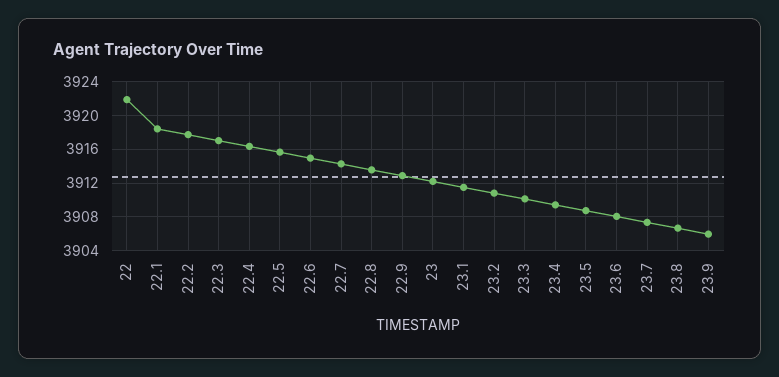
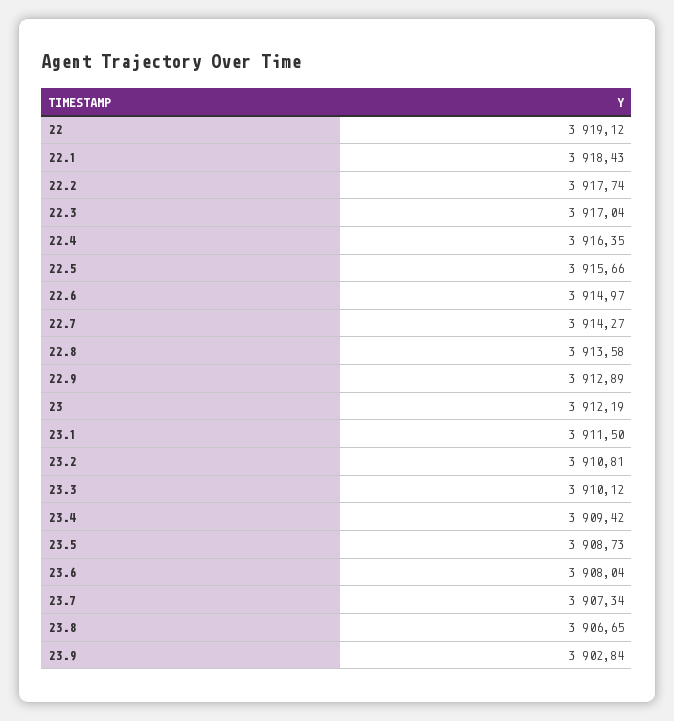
  {
-   "22": 3922,
+   "22": 3919.12,
    "22.1": 3918.43,
    "22.2": 3917.74,
    "22.3": 3917.04,
    "22.4": 3916.35,
    "22.5": 3915.66,
    "22.6": 3914.97,
    "22.7": 3914.27,
    "22.8": 3913.58,
    "22.9": 3912.89,
    "23": 3912.19,
    "23.1": 3911.5,
    "23.2": 3910.81,
    "23.3": 3910.12,
    "23.4": 3909.42,
    "23.5": 3908.73,
    "23.6": 3908.04,
    "23.7": 3907.34,
    "23.8": 3906.65,
-   "23.9": 3906
+   "23.9": 3902.84
  }

